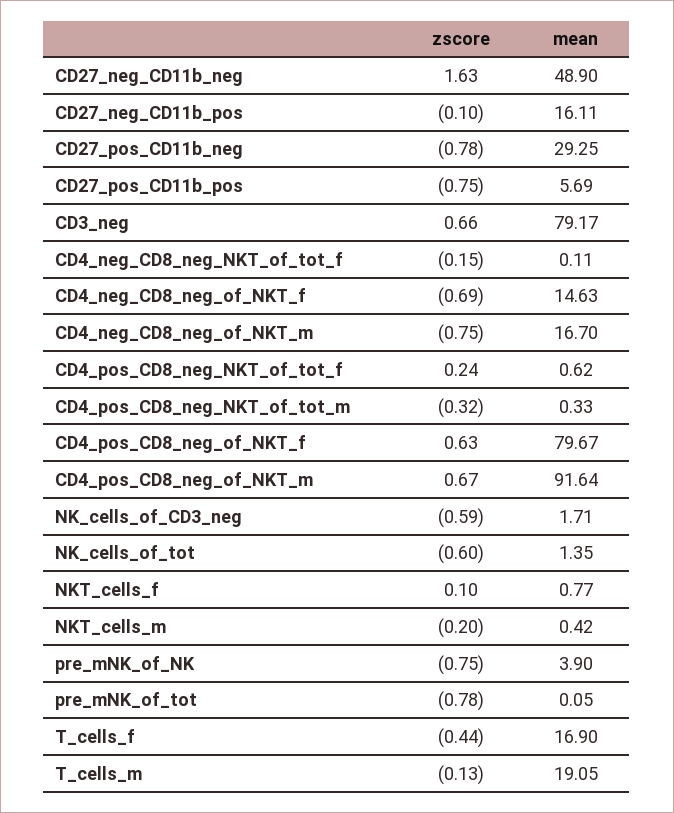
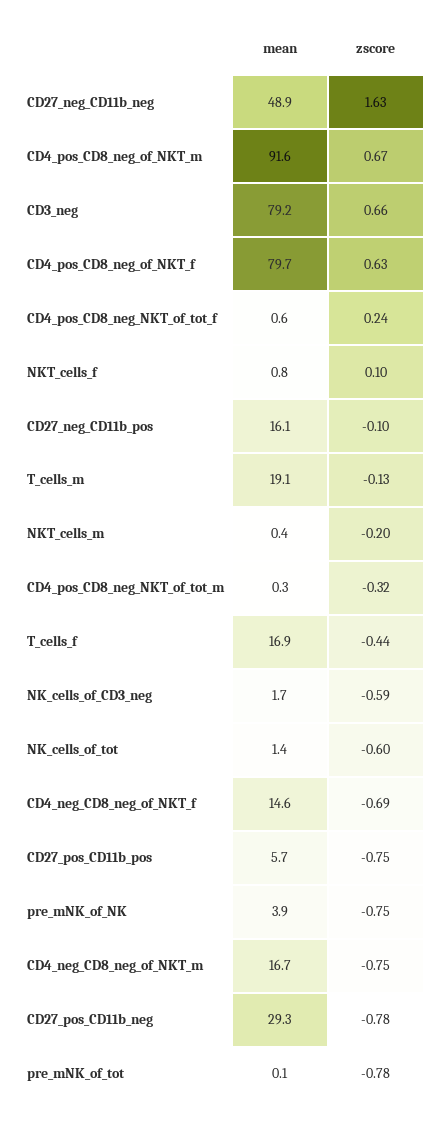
  {
    "zscore": {
      "CD27_neg_CD11b_neg": 1.63,
      "CD27_neg_CD11b_pos": -0.1,
      "CD27_pos_CD11b_neg": -0.78,
      "CD27_pos_CD11b_pos": -0.75,
      "CD3_neg": 0.66,
-     "CD4_neg_CD8_neg_NKT_of_tot_f": -0.15,
      "CD4_neg_CD8_neg_of_NKT_f": -0.69,
      "CD4_neg_CD8_neg_of_NKT_m": -0.75,
      "CD4_pos_CD8_neg_NKT_of_tot_f": 0.24,
      "CD4_pos_CD8_neg_NKT_of_tot_m": -0.32,
      "CD4_pos_CD8_neg_of_NKT_f": 0.63,
      "CD4_pos_CD8_neg_of_NKT_m": 0.67,
      "NK_cells_of_CD3_neg": -0.59,
      "NK_cells_of_tot": -0.6,
      "NKT_cells_f": 0.1,
      "NKT_cells_m": -0.2,
      "pre_mNK_of_NK": -0.75,
      "pre_mNK_of_tot": -0.78,
      "T_cells_f": -0.44,
      "T_cells_m": -0.13
    },
    "mean": {
      "CD27_neg_CD11b_neg": 48.9,
      "CD27_neg_CD11b_pos": 16.11,
      "CD27_pos_CD11b_neg": 29.25,
      "CD27_pos_CD11b_pos": 5.69,
      "CD3_neg": 79.17,
-     "CD4_neg_CD8_neg_NKT_of_tot_f": 0.11,
      "CD4_neg_CD8_neg_of_NKT_f": 14.63,
      "CD4_neg_CD8_neg_of_NKT_m": 16.7,
      "CD4_pos_CD8_neg_NKT_of_tot_f": 0.62,
      "CD4_pos_CD8_neg_NKT_of_tot_m": 0.33,
      "CD4_pos_CD8_neg_of_NKT_f": 79.67,
      "CD4_pos_CD8_neg_of_NKT_m": 91.64,
      "NK_cells_of_CD3_neg": 1.71,
      "NK_cells_of_tot": 1.35,
      "NKT_cells_f": 0.77,
      "NKT_cells_m": 0.42,
      "pre_mNK_of_NK": 3.9,
      "pre_mNK_of_tot": 0.05,
      "T_cells_f": 16.9,
      "T_cells_m": 19.05
    }
  }

